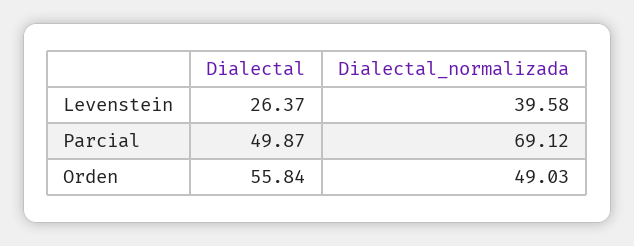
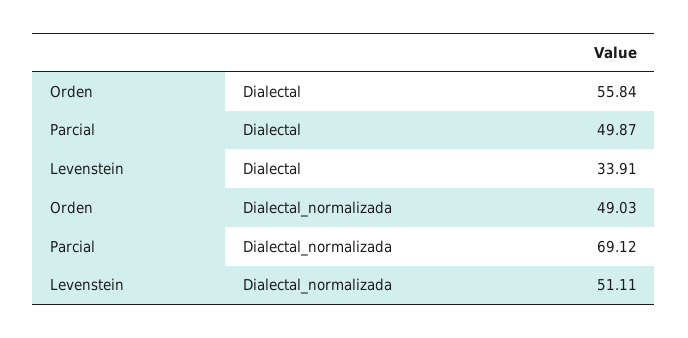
  {
    "Dialectal": {
-     "Levenstein": 26.37,
+     "Levenstein": 33.91,
      "Parcial": 49.87,
      "Orden": 55.84
    },
    "Dialectal_normalizada": {
-     "Levenstein": 39.58,
+     "Levenstein": 51.11,
      "Parcial": 69.12,
      "Orden": 49.03
    }
  }

